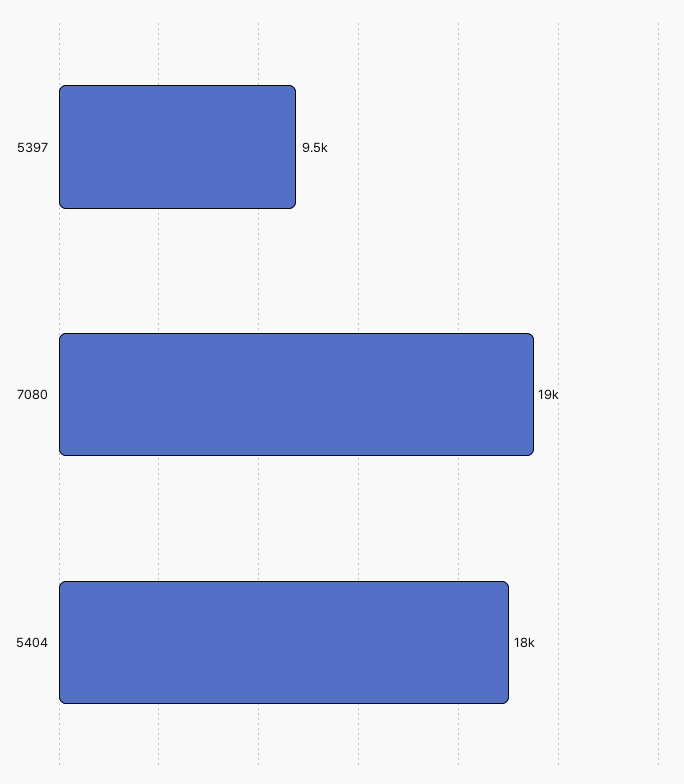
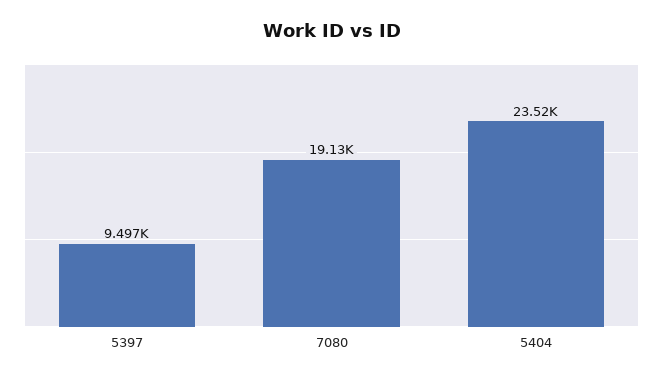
  {
    "5397": 9497,
    "7080": 19130,
-   "5404": 18000
+   "5404": 23520
  }

